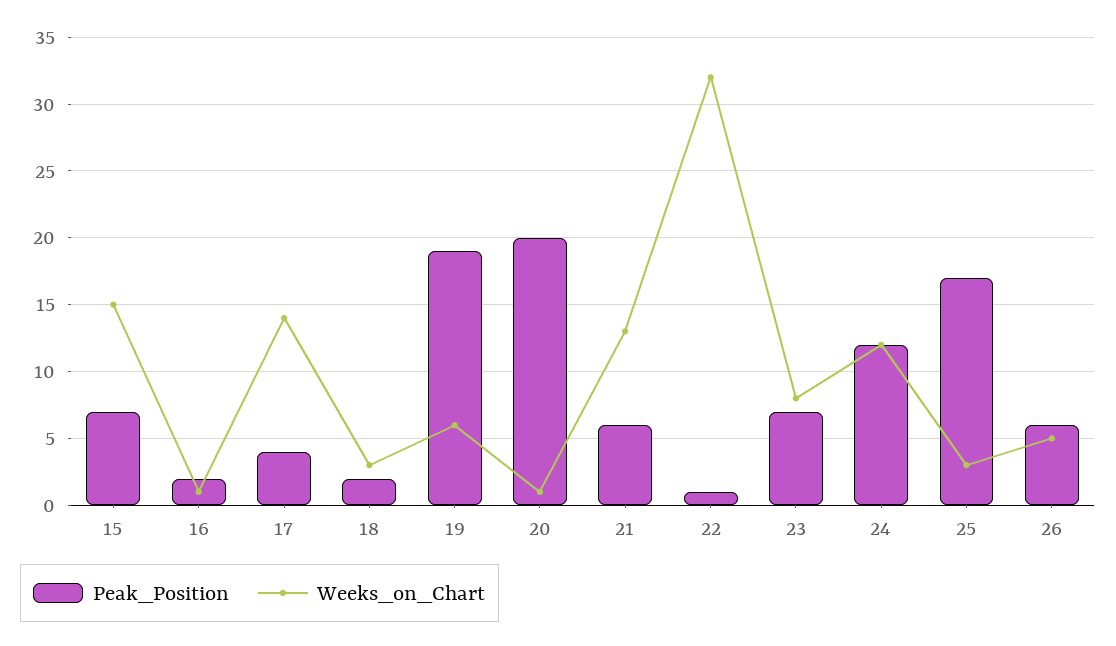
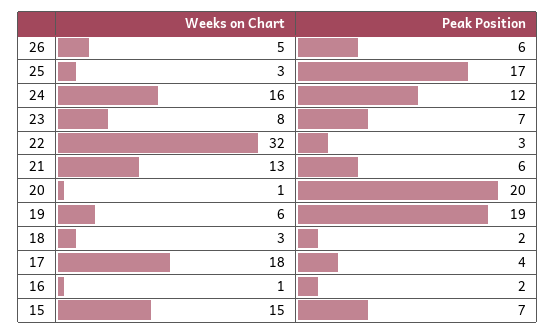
  {
    "Peak_Position": {
      "15": 7,
      "16": 2,
      "17": 4,
      "18": 2,
      "19": 19,
      "20": 20,
      "21": 6,
-     "22": 1,
+     "22": 3,
      "23": 7,
      "24": 12,
      "25": 17,
      "26": 6
    },
    "Weeks_on_Chart": {
      "15": 15,
      "16": 1,
-     "17": 14,
+     "17": 18,
      "18": 3,
      "19": 6,
      "20": 1,
      "21": 13,
      "22": 32,
      "23": 8,
-     "24": 12,
+     "24": 16,
      "25": 3,
      "26": 5
    }
  }

